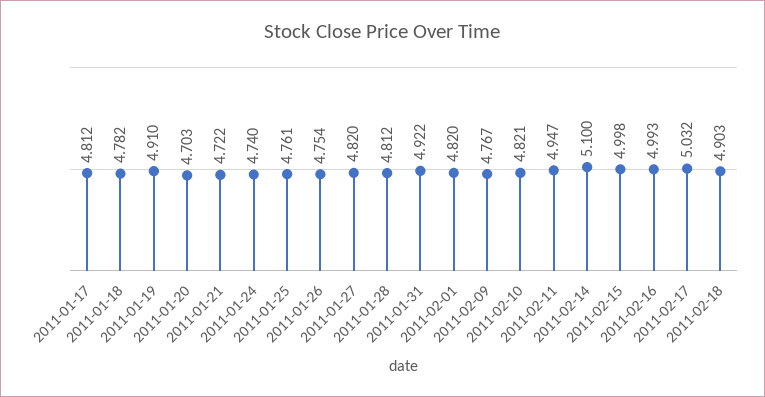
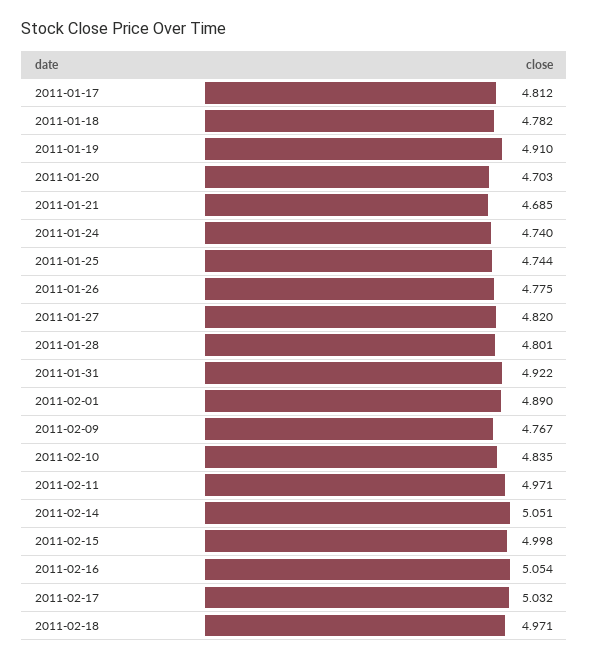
  {
    "2011-01-17": 4.812,
    "2011-01-18": 4.782,
    "2011-01-19": 4.91,
    "2011-01-20": 4.703,
-   "2011-01-21": 4.722,
+   "2011-01-21": 4.685,
    "2011-01-24": 4.74,
-   "2011-01-25": 4.761,
+   "2011-01-25": 4.744,
-   "2011-01-26": 4.754,
+   "2011-01-26": 4.775,
    "2011-01-27": 4.82,
-   "2011-01-28": 4.812,
+   "2011-01-28": 4.801,
    "2011-01-31": 4.922,
-   "2011-02-01": 4.82,
+   "2011-02-01": 4.89,
    "2011-02-09": 4.767,
-   "2011-02-10": 4.821,
+   "2011-02-10": 4.835,
-   "2011-02-11": 4.947,
+   "2011-02-11": 4.971,
-   "2011-02-14": 5.1,
+   "2011-02-14": 5.051,
    "2011-02-15": 4.998,
-   "2011-02-16": 4.993,
+   "2011-02-16": 5.054,
    "2011-02-17": 5.032,
-   "2011-02-18": 4.903
+   "2011-02-18": 4.971
  }

